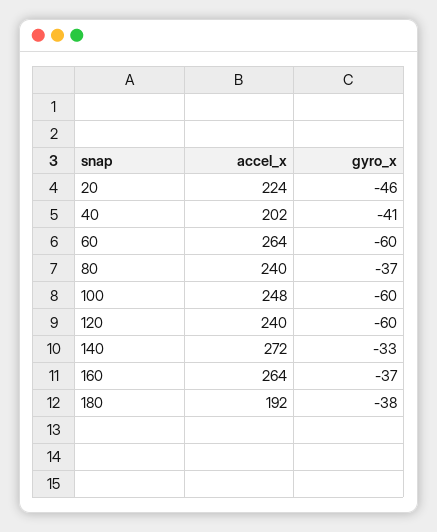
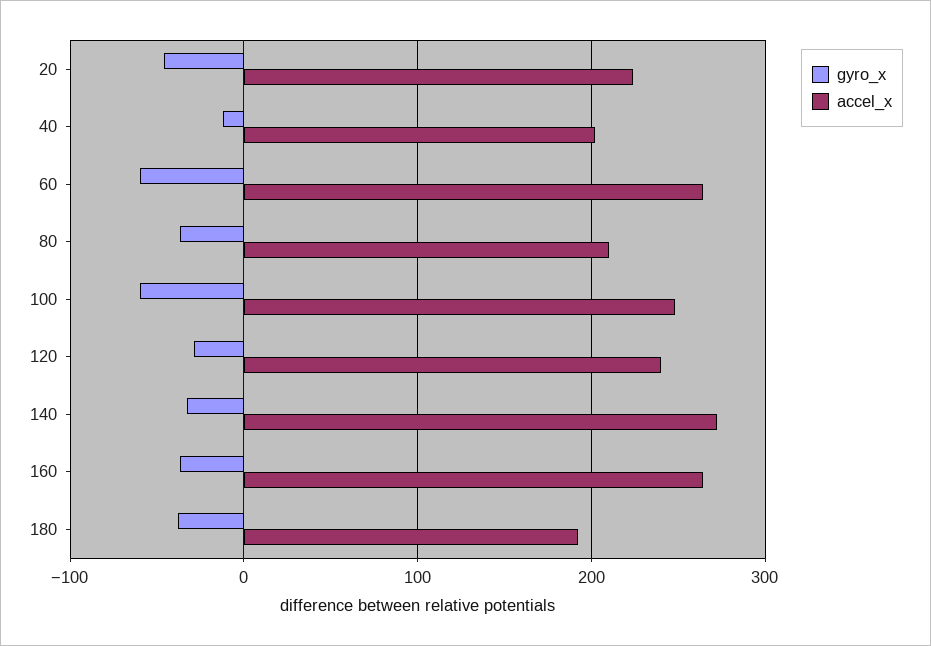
  {
    "accel_x": {
      "20": 224,
      "40": 202,
      "60": 264,
-     "80": 240,
+     "80": 210,
      "100": 248,
      "120": 240,
      "140": 272,
      "160": 264,
      "180": 192
    },
    "gyro_x": {
      "20": -46,
-     "40": -41,
+     "40": -10,
      "60": -60,
      "80": -37,
      "100": -60,
-     "120": -60,
+     "120": -30,
      "140": -33,
      "160": -37,
      "180": -38
    }
  }

